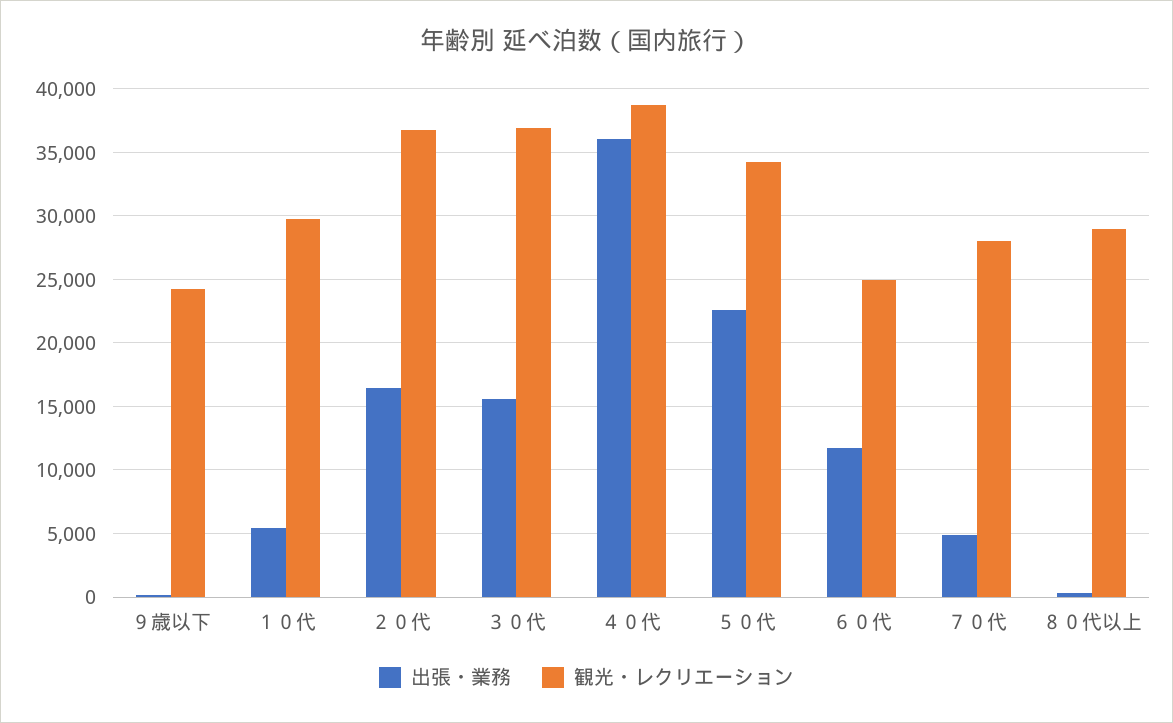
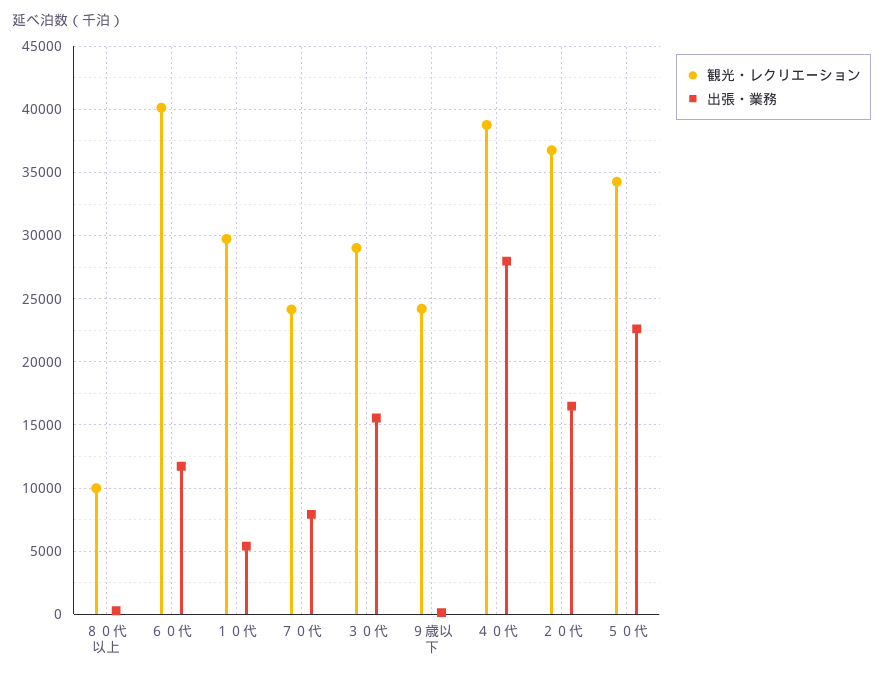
  {
    "出張・業務": {
      "９歳以下": 0,
      "１０代": 5500,
      "２０代": 16500,
      "３０代": 15500,
-     "４０代": 36000,
+     "４０代": 28000,
      "５０代": 22500,
      "６０代": 11500,
-     "７０代": 5000,
+     "７０代": 8000,
      "８０代以上": 500
    },
    "観光・レクリエーション": {
      "９歳以下": 24000,
      "１０代": 29500,
      "２０代": 37000,
-     "３０代": 37000,
+     "３０代": 29000,
      "４０代": 39000,
      "５０代": 34500,
-     "６０代": 25000,
+     "６０代": 40000,
-     "７０代": 28000,
+     "７０代": 24000,
-     "８０代以上": 29000
+     "８０代以上": 10000
    }
  }

